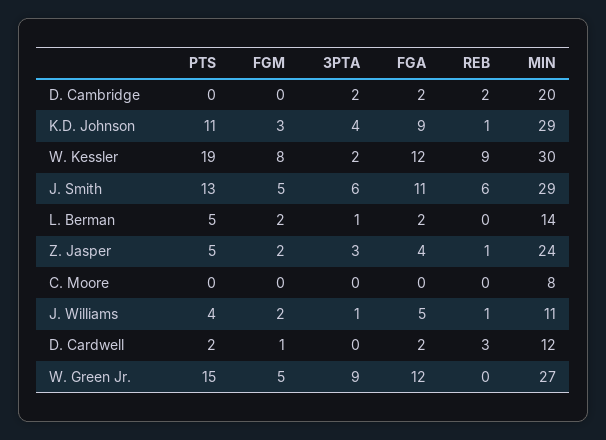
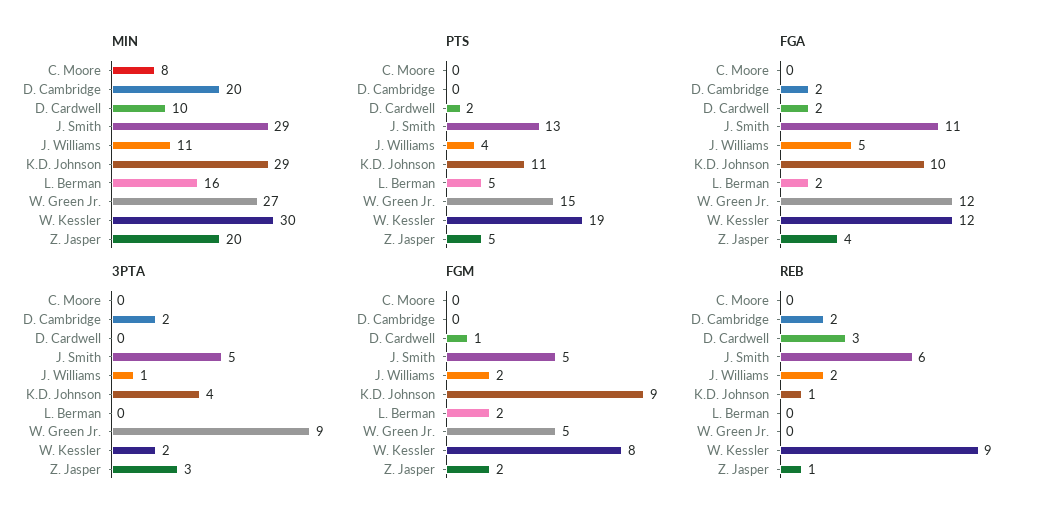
  {
    "PTS": {
      "D. Cambridge": 0,
      "K.D. Johnson": 11,
      "W. Kessler": 19,
      "J. Smith": 13,
      "L. Berman": 5,
      "Z. Jasper": 5,
      "C. Moore": 0,
      "J. Williams": 4,
      "D. Cardwell": 2,
      "W. Green Jr.": 15
    },
    "FGM": {
      "D. Cambridge": 0,
-     "K.D. Johnson": 3,
+     "K.D. Johnson": 9,
      "W. Kessler": 8,
      "J. Smith": 5,
      "L. Berman": 2,
      "Z. Jasper": 2,
      "C. Moore": 0,
      "J. Williams": 2,
      "D. Cardwell": 1,
      "W. Green Jr.": 5
    },
    "3PTA": {
      "D. Cambridge": 2,
      "K.D. Johnson": 4,
      "W. Kessler": 2,
-     "J. Smith": 6,
+     "J. Smith": 5,
-     "L. Berman": 1,
+     "L. Berman": 0,
      "Z. Jasper": 3,
      "C. Moore": 0,
      "J. Williams": 1,
      "D. Cardwell": 0,
      "W. Green Jr.": 9
    },
    "FGA": {
      "D. Cambridge": 2,
-     "K.D. Johnson": 9,
+     "K.D. Johnson": 10,
      "W. Kessler": 12,
      "J. Smith": 11,
      "L. Berman": 2,
      "Z. Jasper": 4,
      "C. Moore": 0,
      "J. Williams": 5,
      "D. Cardwell": 2,
      "W. Green Jr.": 12
    },
    "REB": {
      "D. Cambridge": 2,
      "K.D. Johnson": 1,
      "W. Kessler": 9,
      "J. Smith": 6,
      "L. Berman": 0,
      "Z. Jasper": 1,
      "C. Moore": 0,
-     "J. Williams": 1,
+     "J. Williams": 2,
      "D. Cardwell": 3,
      "W. Green Jr.": 0
    },
    "MIN": {
      "D. Cambridge": 20,
      "K.D. Johnson": 29,
      "W. Kessler": 30,
      "J. Smith": 29,
-     "L. Berman": 14,
+     "L. Berman": 16,
-     "Z. Jasper": 24,
+     "Z. Jasper": 20,
      "C. Moore": 8,
      "J. Williams": 11,
-     "D. Cardwell": 12,
+     "D. Cardwell": 10,
      "W. Green Jr.": 27
    }
  }

